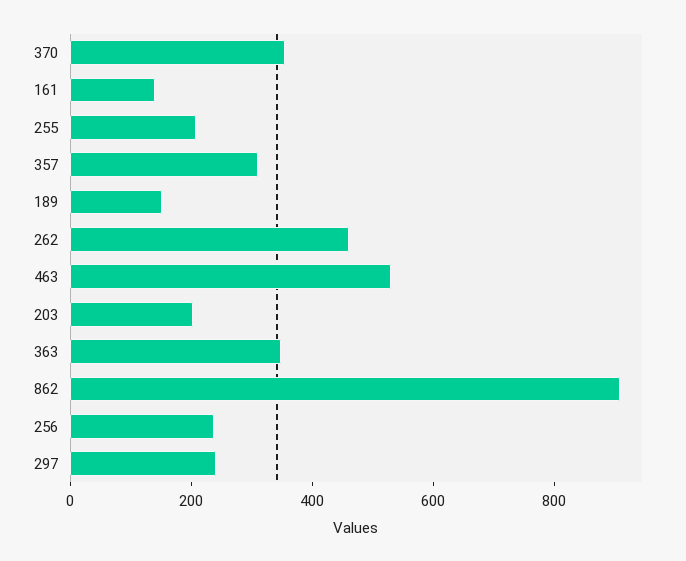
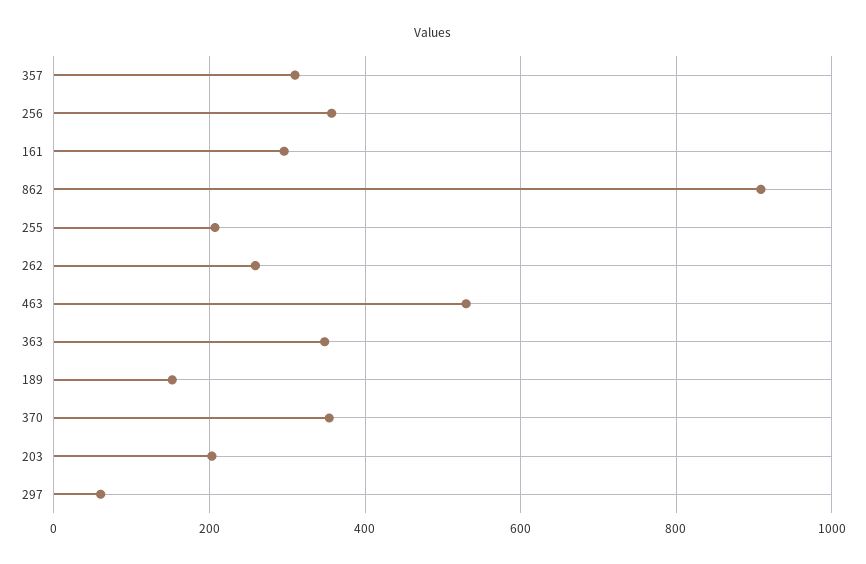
  {
    "370": 360,
-   "161": 150,
+   "161": 300,
    "255": 200,
    "357": 320,
    "189": 160,
-   "262": 450,
+   "262": 260,
    "463": 540,
    "203": 200,
    "363": 340,
    "862": 900,
-   "256": 250,
+   "256": 360,
-   "297": 250
+   "297": 60
  }

